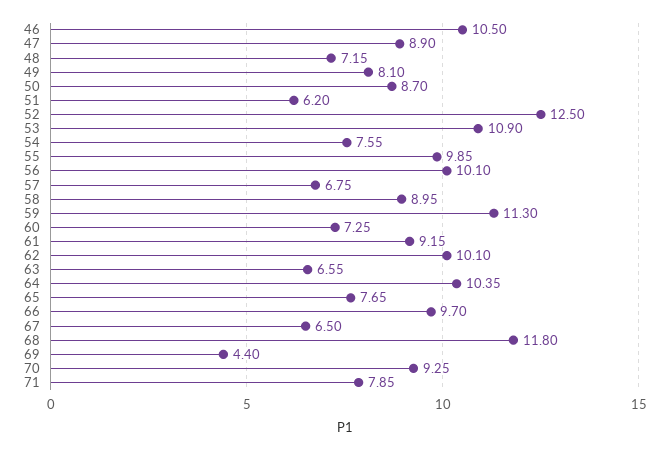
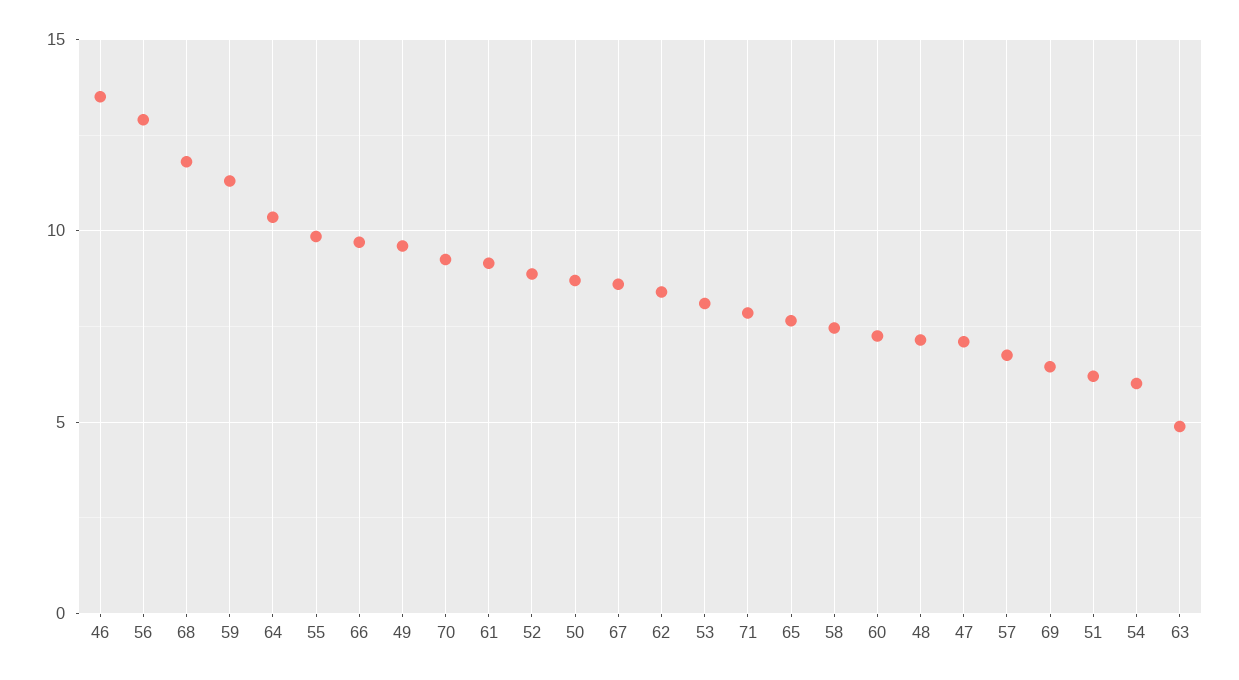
  {
-   "46": 10.5,
+   "46": 13.5,
-   "47": 8.9,
+   "47": 7,
    "48": 7.15,
-   "49": 8.1,
+   "49": 9.5,
    "50": 8.7,
    "51": 6.2,
-   "52": 12.5,
+   "52": 9,
-   "53": 10.9,
+   "53": 8,
-   "54": 7.55,
+   "54": 6,
    "55": 9.85,
-   "56": 10.1,
+   "56": 13,
    "57": 6.75,
-   "58": 8.95,
+   "58": 7.5,
    "59": 11.3,
    "60": 7.25,
    "61": 9.15,
-   "62": 10.1,
+   "62": 8.5,
-   "63": 6.55,
+   "63": 5,
    "64": 10.35,
    "65": 7.65,
    "66": 9.7,
-   "67": 6.5,
+   "67": 8.5,
    "68": 11.8,
-   "69": 4.4,
+   "69": 6.5,
    "70": 9.25,
    "71": 7.85
  }

